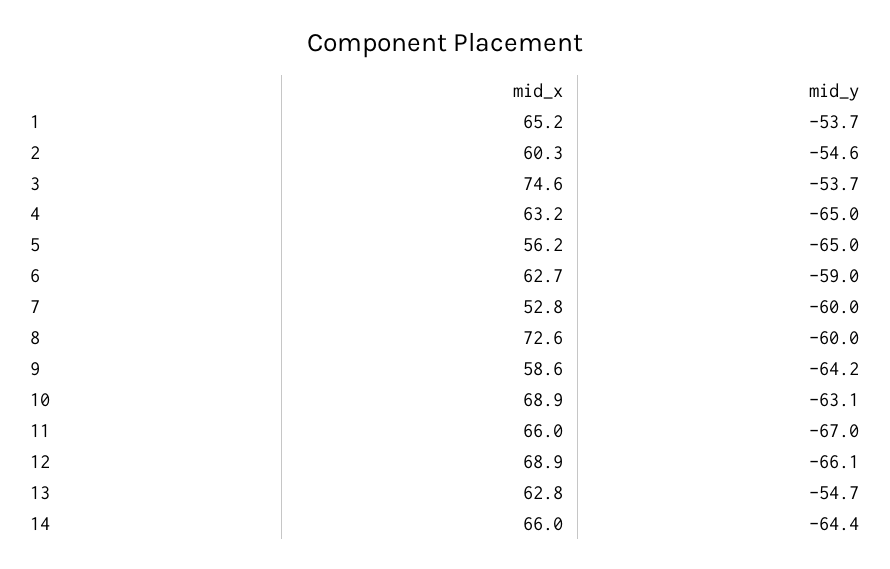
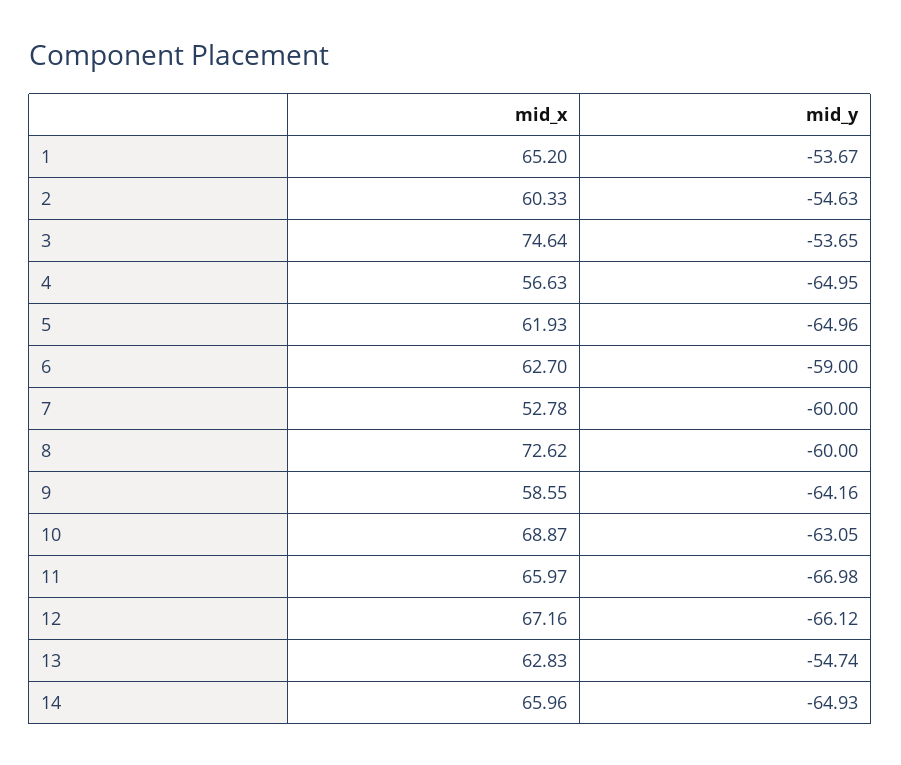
  {
    "mid_x": {
      "1": 65.2,
      "2": 60.33,
      "3": 74.64,
-     "4": 63.2,
+     "4": 56.63,
-     "5": 56.2,
+     "5": 61.93,
      "6": 62.7,
      "7": 52.78,
      "8": 72.62,
      "9": 58.55,
      "10": 68.87,
      "11": 65.97,
-     "12": 68.9,
+     "12": 67.16,
      "13": 62.83,
      "14": 65.96
    },
    "mid_y": {
      "1": -53.67,
      "2": -54.63,
      "3": -53.65,
      "4": -64.95,
      "5": -64.96,
      "6": -59,
      "7": -60,
      "8": -60,
      "9": -64.16,
      "10": -63.05,
      "11": -66.98,
      "12": -66.12,
      "13": -54.74,
-     "14": -64.4
+     "14": -64.93
    }
  }

